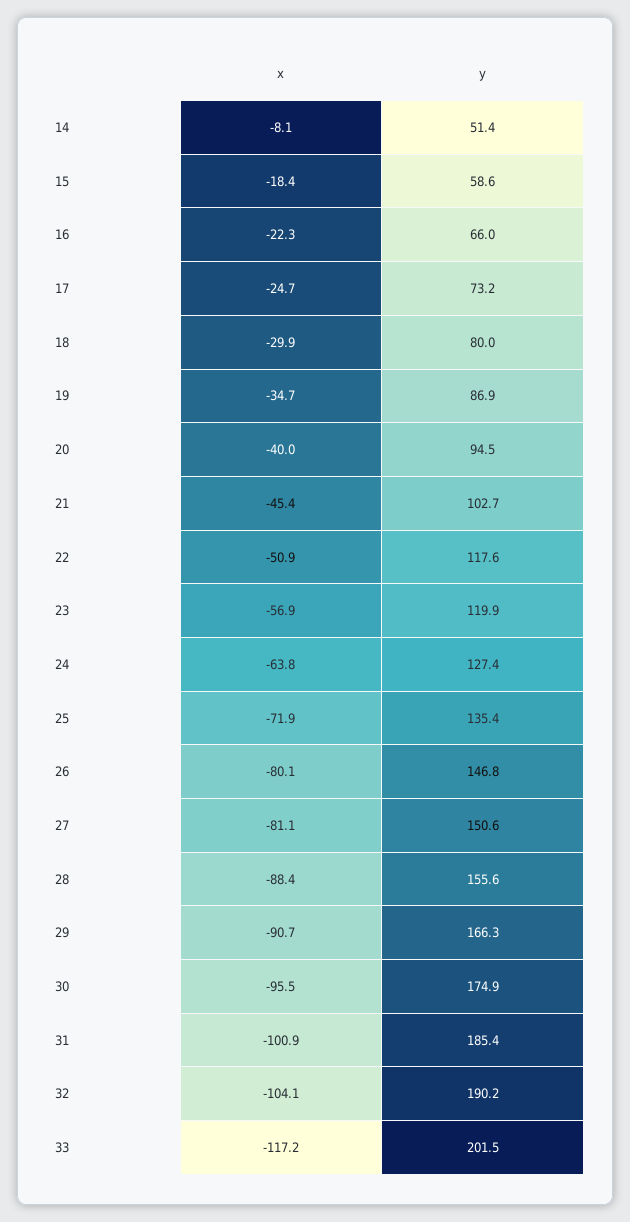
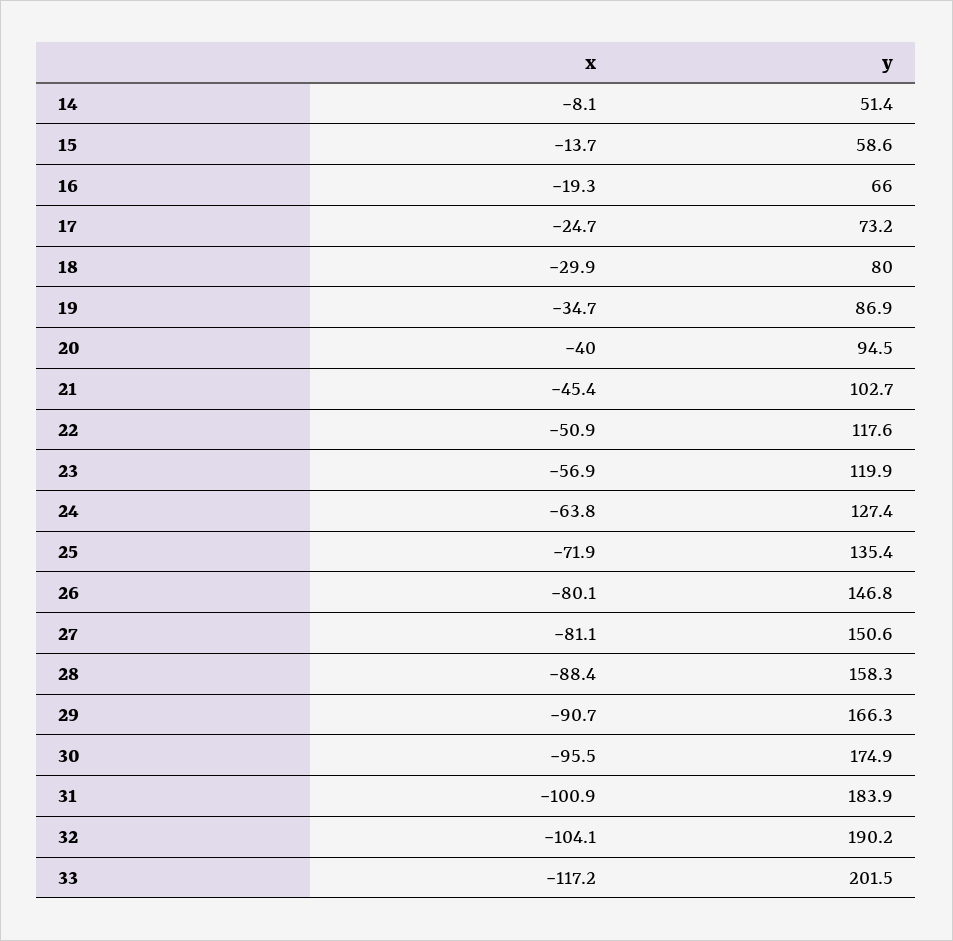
  {
    "x": {
      "14": -8.1,
-     "15": -18.4,
+     "15": -13.7,
-     "16": -22.3,
+     "16": -19.3,
      "17": -24.7,
      "18": -29.9,
      "19": -34.7,
      "20": -40,
      "21": -45.4,
      "22": -50.9,
      "23": -56.9,
      "24": -63.8,
      "25": -71.9,
      "26": -80.1,
      "27": -81.1,
      "28": -88.4,
      "29": -90.7,
      "30": -95.5,
      "31": -100.9,
      "32": -104.1,
      "33": -117.2
    },
    "y": {
      "14": 51.4,
      "15": 58.6,
      "16": 66,
      "17": 73.2,
      "18": 80,
      "19": 86.9,
      "20": 94.5,
      "21": 102.7,
      "22": 117.6,
      "23": 119.9,
      "24": 127.4,
      "25": 135.4,
      "26": 146.8,
      "27": 150.6,
-     "28": 155.6,
+     "28": 158.3,
      "29": 166.3,
      "30": 174.9,
-     "31": 185.4,
+     "31": 183.9,
      "32": 190.2,
      "33": 201.5
    }
  }

